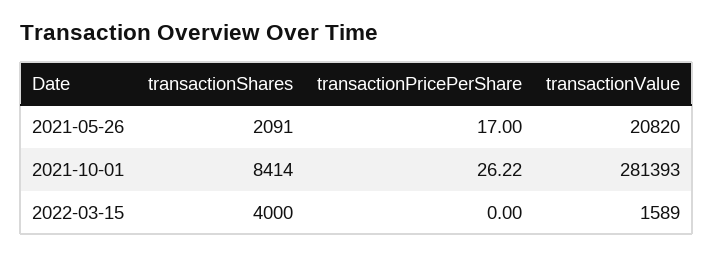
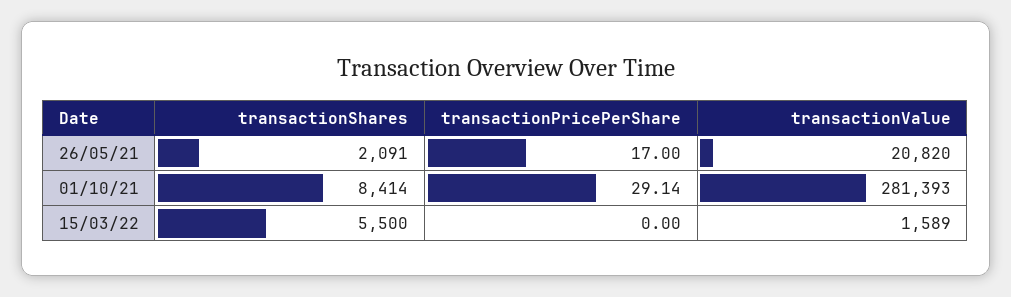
  {
    "transactionShares": {
      "2021-05-26": 2091,
      "2021-10-01": 8414,
-     "2022-03-15": 4000
+     "2022-03-15": 5500
    },
    "transactionPricePerShare": {
      "2021-05-26": 17,
-     "2021-10-01": 26.22,
+     "2021-10-01": 29.14,
      "2022-03-15": 0
    },
    "transactionValue": {
      "2021-05-26": 20820,
      "2021-10-01": 281393,
      "2022-03-15": 1589
    }
  }

